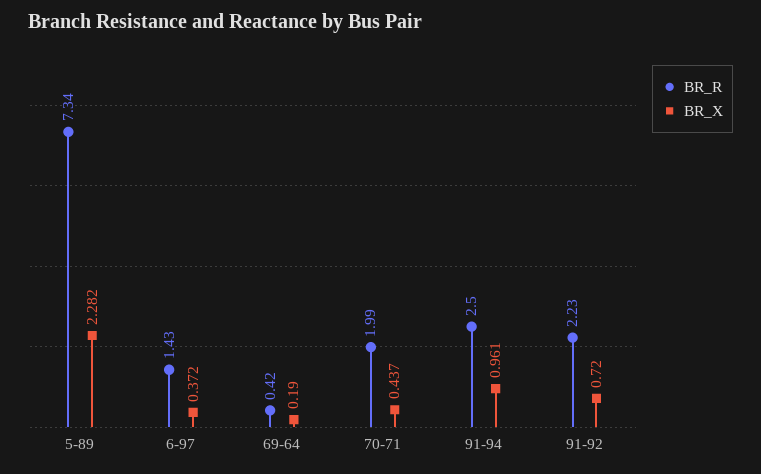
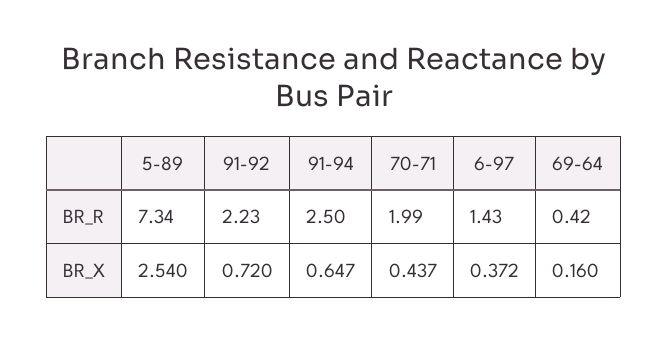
  {
    "BR_R": {
      "5-89": 7.34,
      "6-97": 1.43,
      "69-64": 0.42,
      "70-71": 1.99,
      "91-94": 2.5,
      "91-92": 2.23
    },
    "BR_X": {
-     "5-89": 2.282,
+     "5-89": 2.54,
      "6-97": 0.372,
-     "69-64": 0.19,
+     "69-64": 0.16,
      "70-71": 0.437,
-     "91-94": 0.961,
+     "91-94": 0.647,
      "91-92": 0.72
    }
  }

